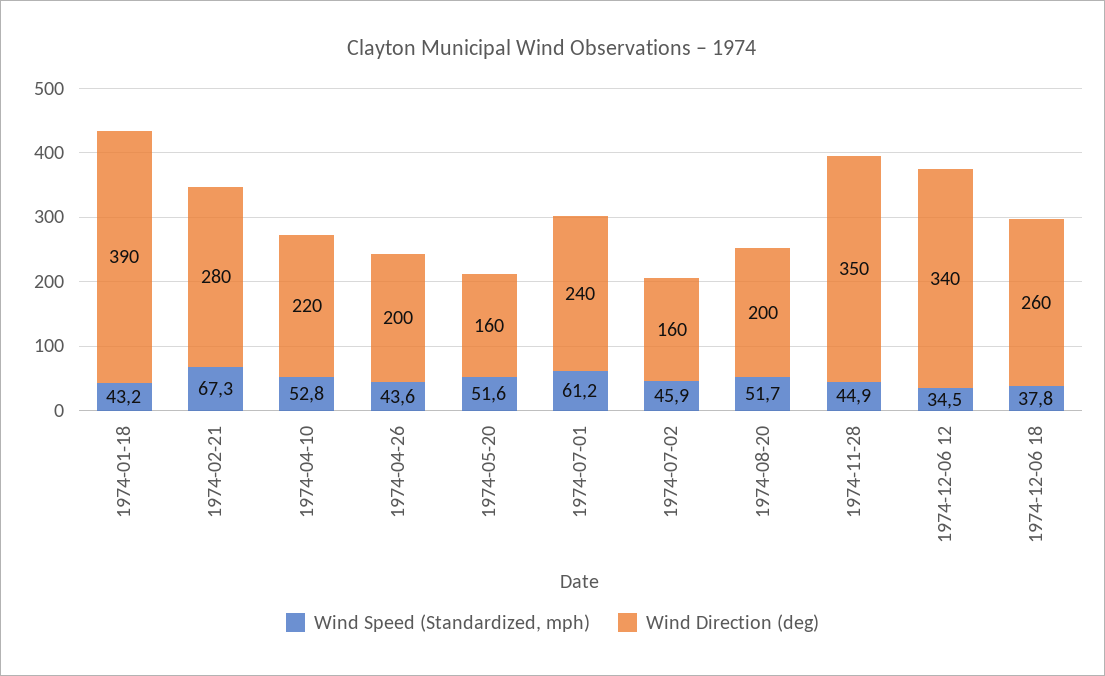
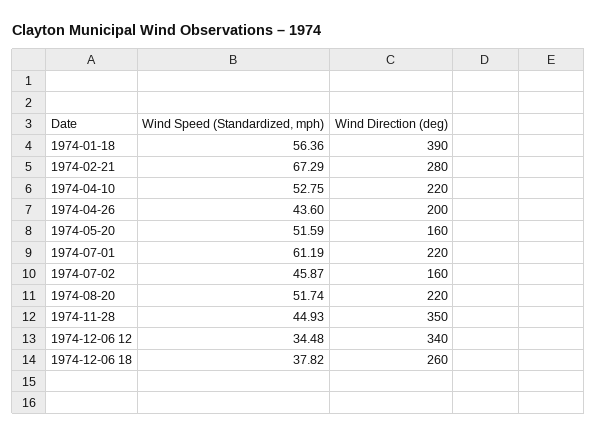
  {
    "Wind Speed (Standardized, mph)": {
-     "1974-01-18": 43.2,
+     "1974-01-18": 56.36,
      "1974-02-21": 67.29,
      "1974-04-10": 52.75,
      "1974-04-26": 43.6,
      "1974-05-20": 51.59,
      "1974-07-01": 61.19,
      "1974-07-02": 45.87,
      "1974-08-20": 51.74,
      "1974-11-28": 44.93,
      "1974-12-06 12": 34.48,
      "1974-12-06 18": 37.82
    },
    "Wind Direction (deg)": {
      "1974-01-18": 390,
      "1974-02-21": 280,
      "1974-04-10": 220,
      "1974-04-26": 200,
      "1974-05-20": 160,
-     "1974-07-01": 240,
+     "1974-07-01": 220,
      "1974-07-02": 160,
-     "1974-08-20": 200,
+     "1974-08-20": 220,
      "1974-11-28": 350,
      "1974-12-06 12": 340,
      "1974-12-06 18": 260
    }
  }

